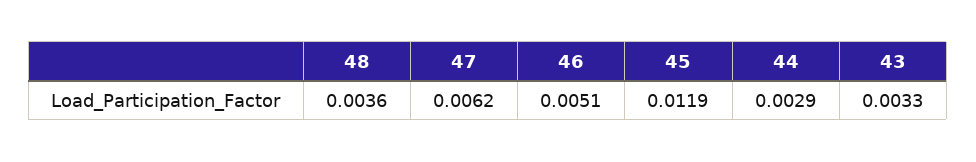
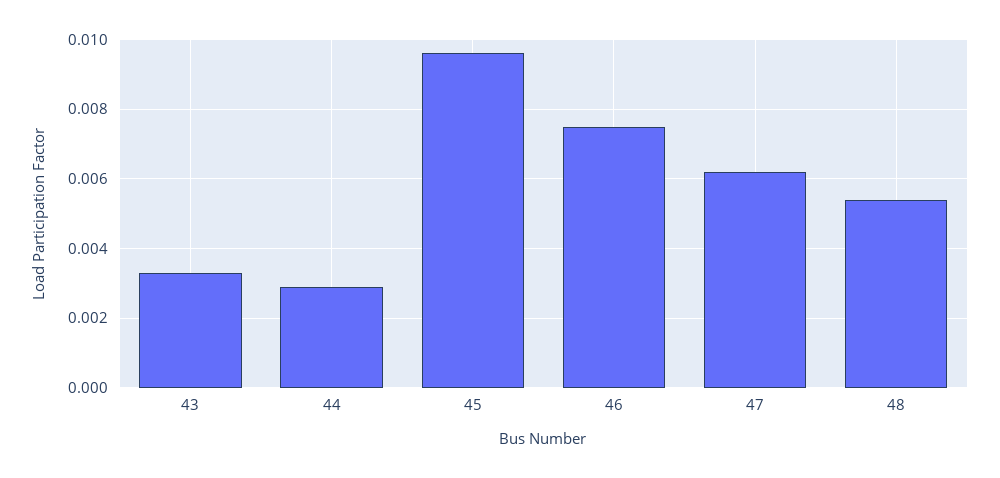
  {
-   "48": 0.0036,
+   "48": 0.0055,
    "47": 0.0062,
-   "46": 0.0051,
+   "46": 0.0075,
-   "45": 0.0119,
+   "45": 0.0095,
    "44": 0.0029,
    "43": 0.0033
  }

